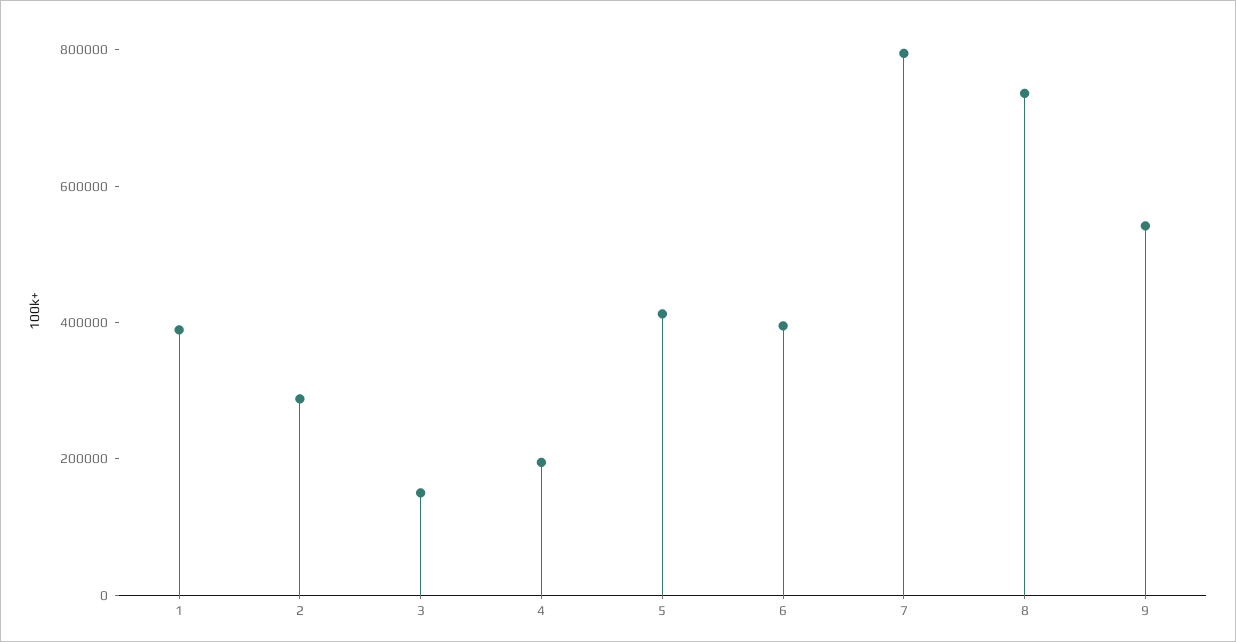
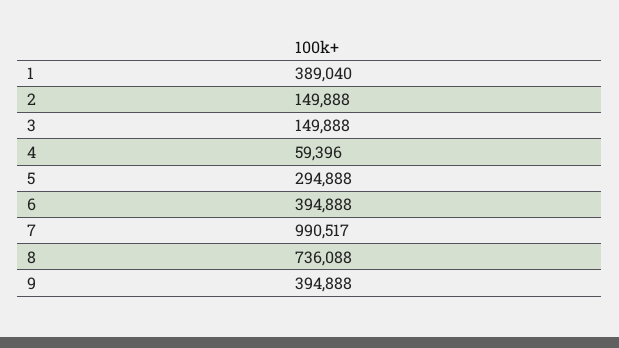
  {
    "1": 389040,
-   "2": 300000,
+   "2": 149888,
    "3": 149888,
-   "4": 200000,
+   "4": 59396,
-   "5": 400000,
+   "5": 294888,
    "6": 394888,
-   "7": 800000,
+   "7": 990517,
    "8": 736088,
-   "9": 550000
+   "9": 394888
  }

